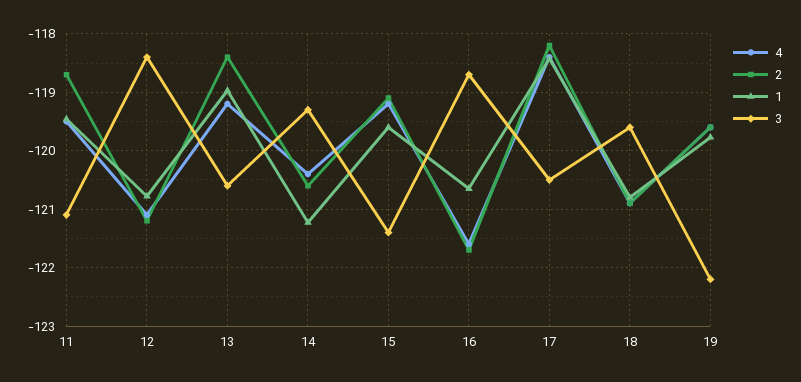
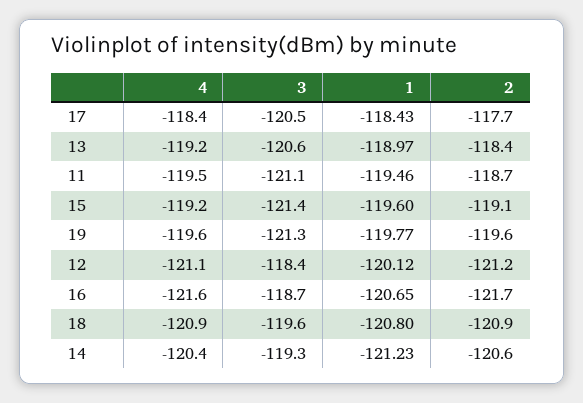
  {
    "4": {
      "11": -119.5,
      "12": -121.1,
      "13": -119.2,
      "14": -120.4,
      "15": -119.2,
      "16": -121.6,
      "17": -118.4,
      "18": -120.9,
      "19": -119.6
    },
    "2": {
      "11": -118.7,
      "12": -121.2,
      "13": -118.4,
      "14": -120.6,
      "15": -119.1,
      "16": -121.7,
-     "17": -118.2,
+     "17": -117.7,
      "18": -120.9,
      "19": -119.6
    },
    "1": {
      "11": -119.46,
-     "12": -120.8,
+     "12": -120.12,
      "13": -118.97,
      "14": -121.23,
      "15": -119.6,
      "16": -120.65,
      "17": -118.43,
      "18": -120.8,
      "19": -119.77
    },
    "3": {
      "11": -121.1,
      "12": -118.4,
      "13": -120.6,
      "14": -119.3,
      "15": -121.4,
      "16": -118.7,
      "17": -120.5,
      "18": -119.6,
-     "19": -122.2
+     "19": -121.3
    }
  }

